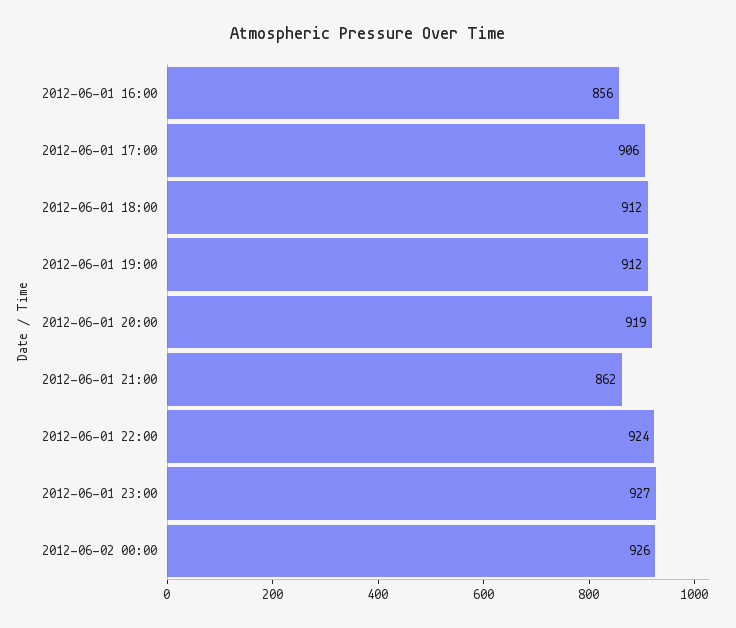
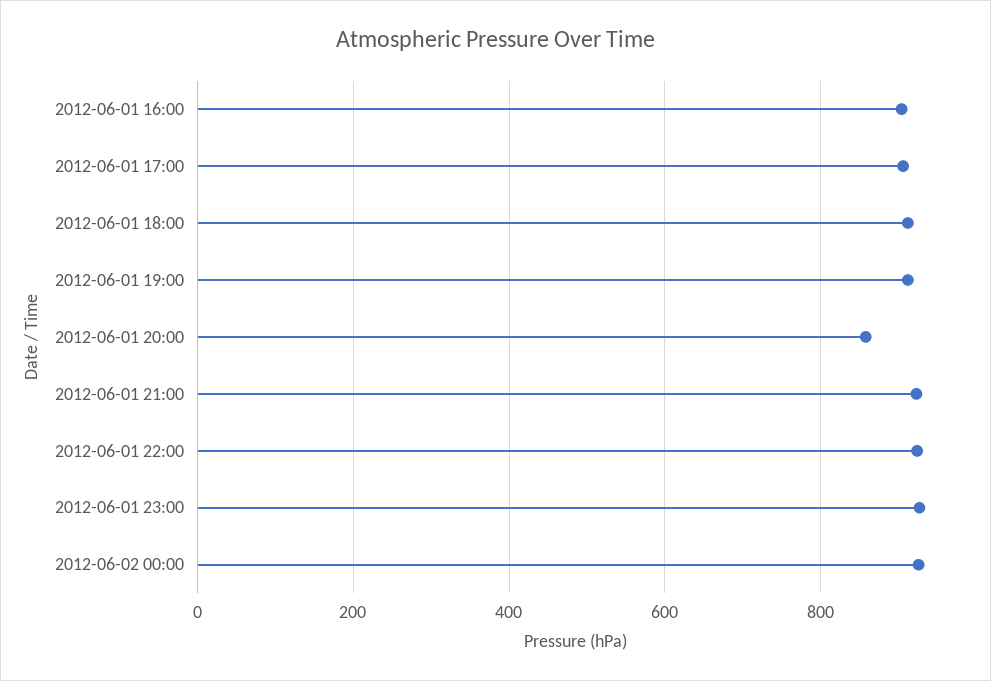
  {
-   "2012-06-01 16:00": 856,
+   "2012-06-01 16:00": 900,
    "2012-06-01 17:00": 906,
    "2012-06-01 18:00": 912,
    "2012-06-01 19:00": 912,
-   "2012-06-01 20:00": 919,
+   "2012-06-01 20:00": 860,
-   "2012-06-01 21:00": 862,
+   "2012-06-01 21:00": 920,
    "2012-06-01 22:00": 924,
    "2012-06-01 23:00": 927,
    "2012-06-02 00:00": 926
  }

